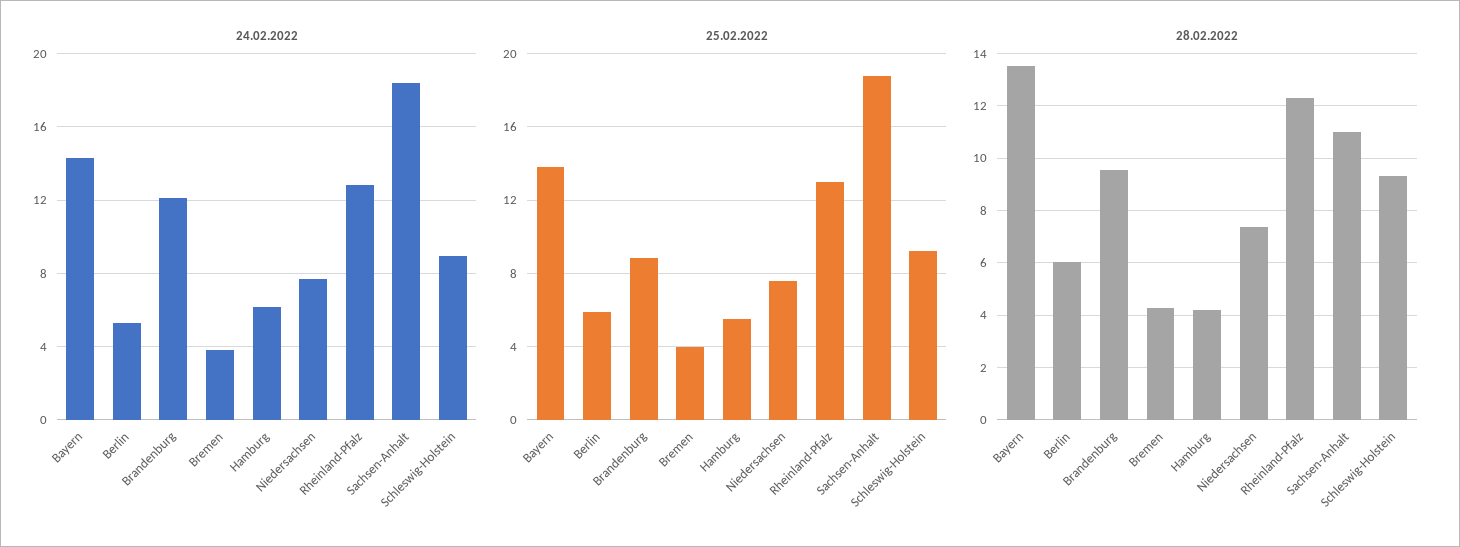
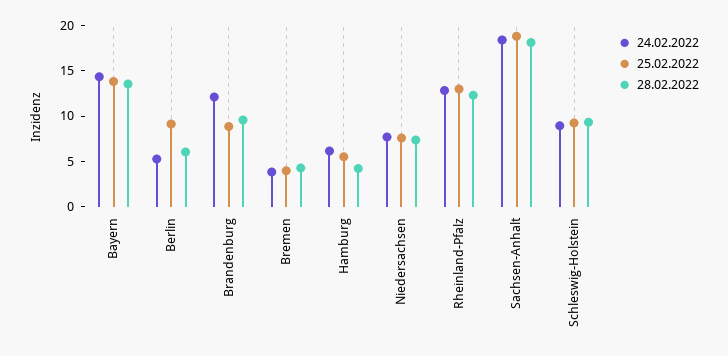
  {
    "24.02.2022": {
      "Bayern": 14.5,
      "Berlin": 5.5,
      "Brandenburg": 12,
      "Bremen": 4,
      "Hamburg": 6,
      "Niedersachsen": 7.5,
      "Rheinland-Pfalz": 13,
      "Sachsen-Anhalt": 18.5,
      "Schleswig-Holstein": 9
    },
    "25.02.2022": {
      "Bayern": 14,
-     "Berlin": 6,
+     "Berlin": 9,
      "Brandenburg": 9,
      "Bremen": 4,
      "Hamburg": 5.5,
      "Niedersachsen": 7.5,
      "Rheinland-Pfalz": 13,
      "Sachsen-Anhalt": 19,
      "Schleswig-Holstein": 9
    },
    "28.02.2022": {
      "Bayern": 13.5,
      "Berlin": 6,
      "Brandenburg": 9.5,
      "Bremen": 4.25,
      "Hamburg": 4.25,
      "Niedersachsen": 7.25,
      "Rheinland-Pfalz": 12.25,
-     "Sachsen-Anhalt": 11,
+     "Sachsen-Anhalt": 18,
      "Schleswig-Holstein": 9.25
    }
  }

